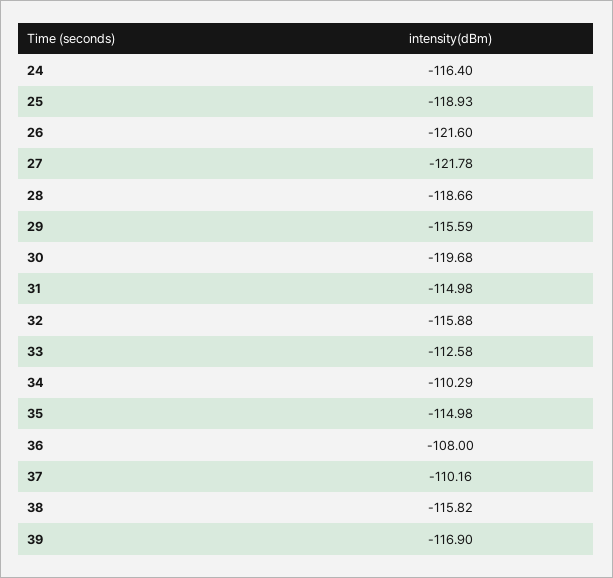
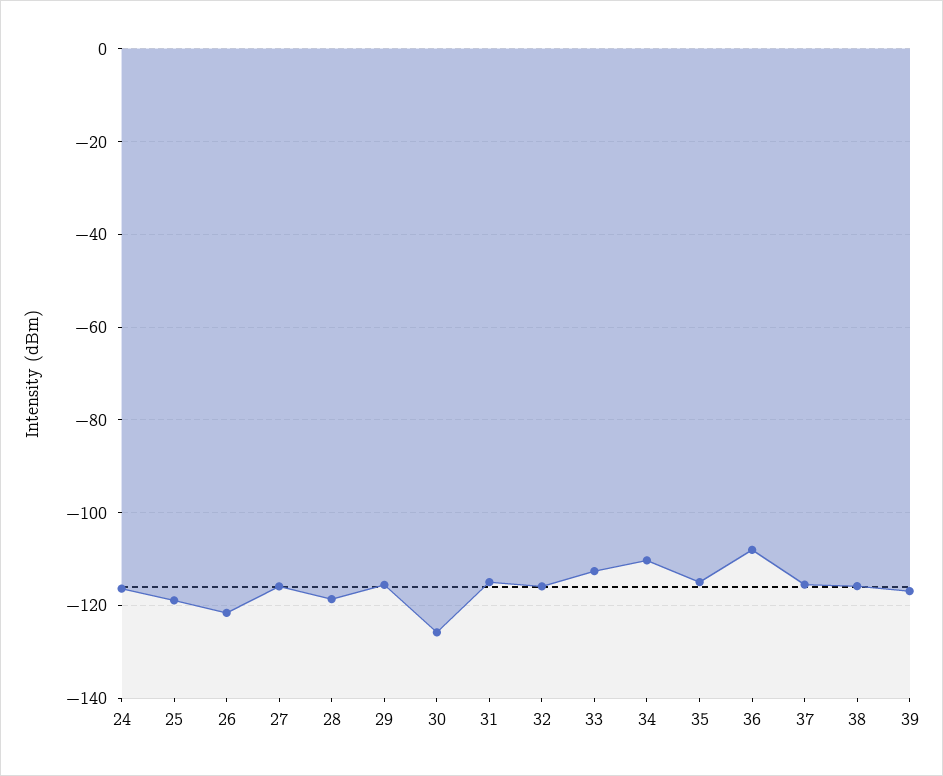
  {
    "24": -116.4,
    "25": -118.93,
    "26": -121.6,
-   "27": -121.78,
+   "27": -116,
    "28": -118.66,
    "29": -115.59,
-   "30": -119.68,
+   "30": -126,
    "31": -114.98,
    "32": -115.88,
    "33": -112.58,
    "34": -110.29,
    "35": -114.98,
    "36": -108,
-   "37": -110.16,
+   "37": -116,
    "38": -115.82,
    "39": -116.9
  }

